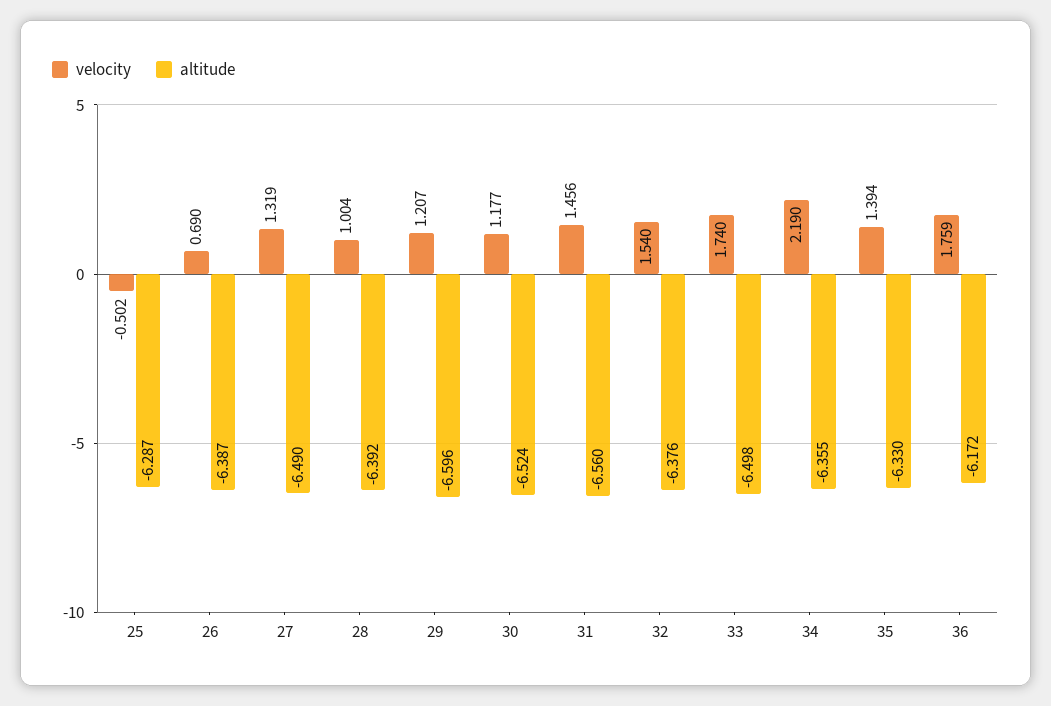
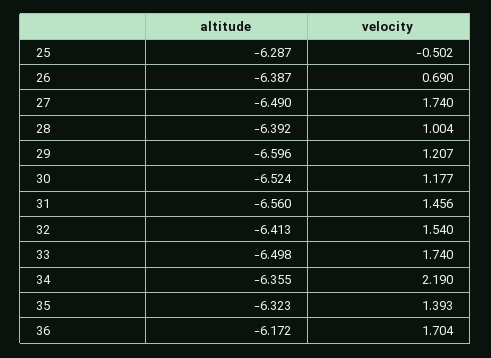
  {
    "velocity": {
      "25": -0.502,
      "26": 0.69,
-     "27": 1.319,
+     "27": 1.74,
      "28": 1.004,
      "29": 1.207,
      "30": 1.177,
      "31": 1.456,
      "32": 1.54,
      "33": 1.74,
      "34": 2.19,
-     "35": 1.394,
+     "35": 1.393,
-     "36": 1.759
+     "36": 1.704
    },
    "altitude": {
      "25": -6.287,
      "26": -6.387,
      "27": -6.49,
      "28": -6.392,
      "29": -6.596,
      "30": -6.524,
      "31": -6.56,
-     "32": -6.376,
+     "32": -6.413,
      "33": -6.498,
      "34": -6.355,
-     "35": -6.33,
+     "35": -6.323,
      "36": -6.172
    }
  }

